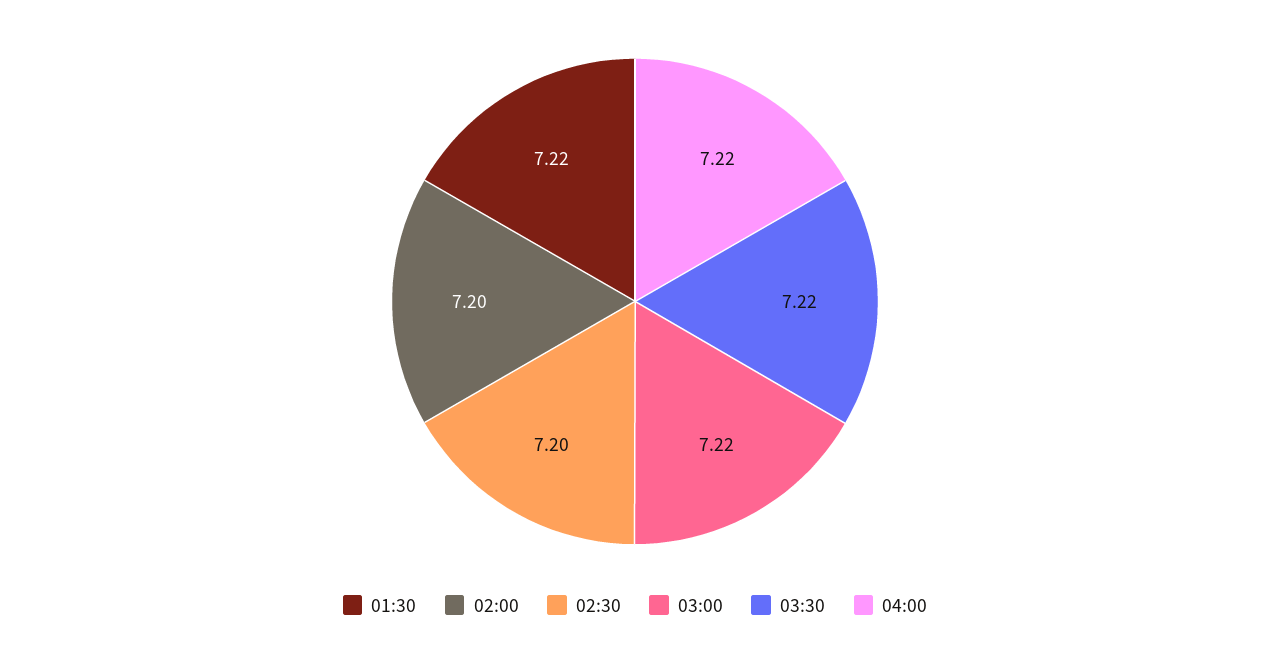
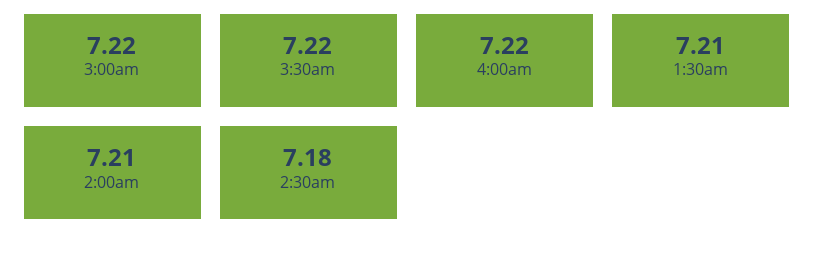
  {
-   "01:30": 7.22,
+   "01:30": 7.21,
-   "02:00": 7.2,
+   "02:00": 7.21,
-   "02:30": 7.2,
+   "02:30": 7.18,
    "03:00": 7.22,
    "03:30": 7.22,
    "04:00": 7.22
  }

